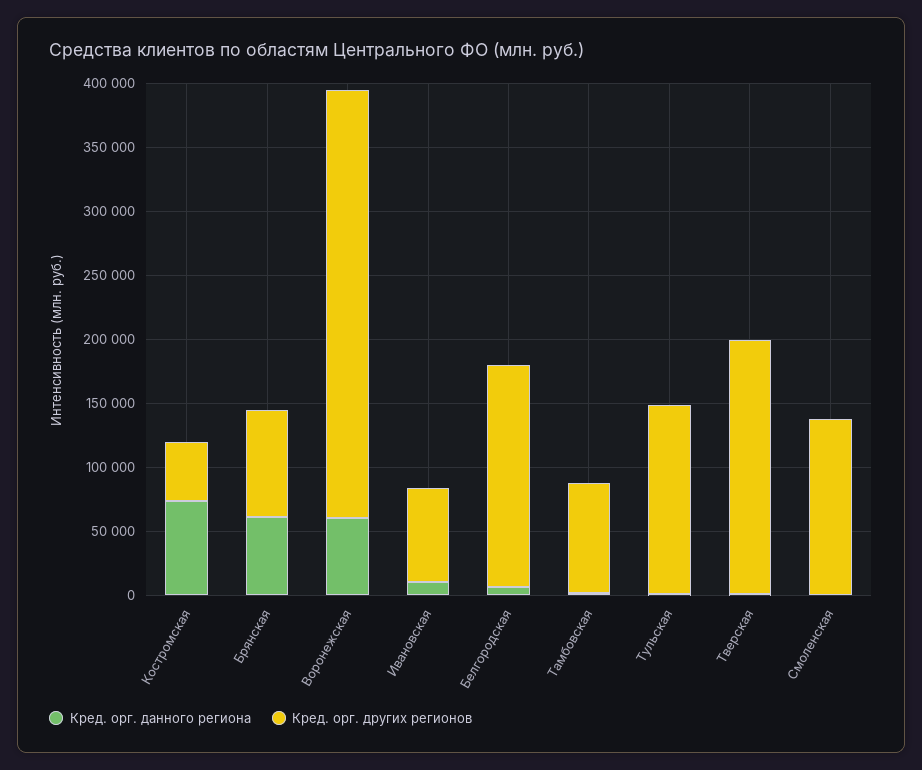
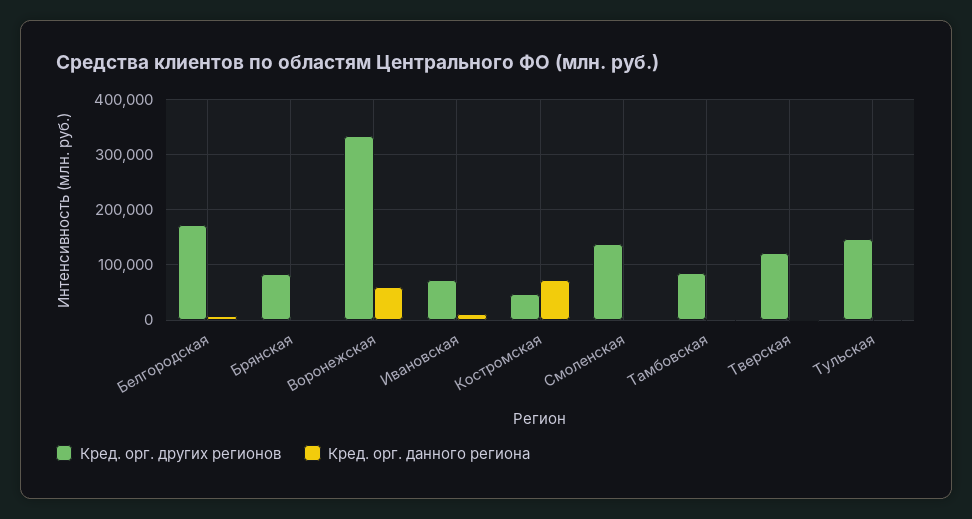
  {
    "Кред. орг. данного региона": {
      "Костромская": 70000,
-     "Брянская": 60000,
+     "Брянская": 0,
      "Воронежская": 60000,
      "Ивановская": 10000,
      "Белгородская": 10000,
      "Тамбовская": 0,
      "Тульская": 0,
      "Тверская": 0,
      "Смоленская": 0
    },
    "Кред. орг. других регионов": {
      "Костромская": 50000,
      "Брянская": 80000,
      "Воронежская": 330000,
      "Ивановская": 70000,
      "Белгородская": 170000,
      "Тамбовская": 90000,
      "Тульская": 150000,
-     "Тверская": 200000,
+     "Тверская": 120000,
      "Смоленская": 140000
    }
  }

